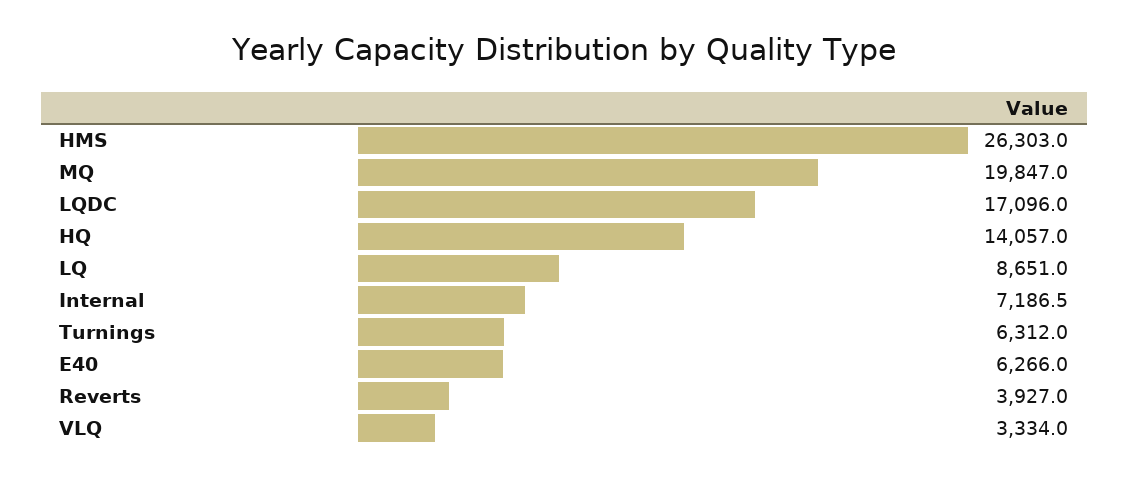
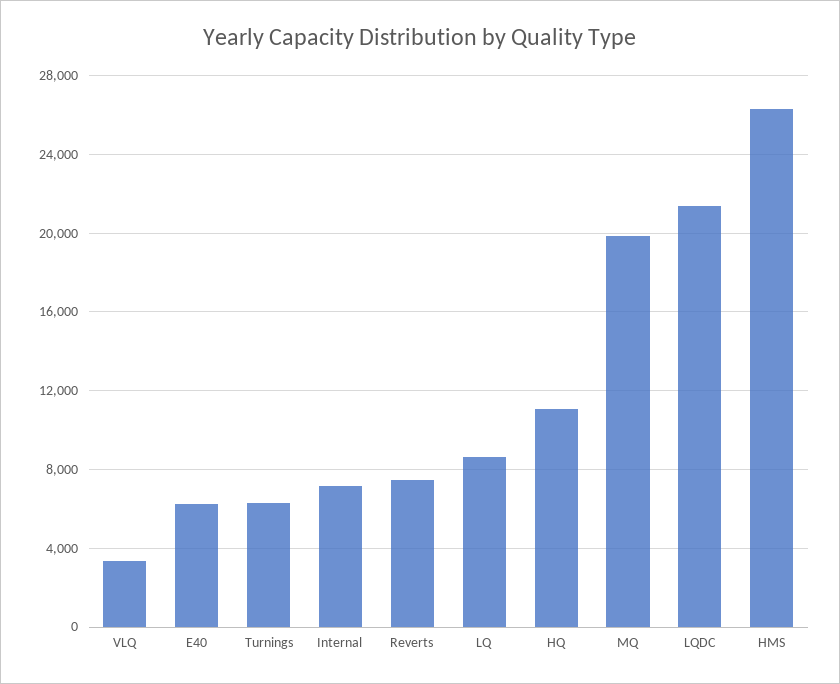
  {
    "HMS": 26303,
    "MQ": 19847,
-   "LQDC": 17096,
+   "LQDC": 21500,
-   "HQ": 14057,
+   "HQ": 11000,
    "LQ": 8651,
    "Internal": 7186.5,
    "Turnings": 6312,
    "E40": 6266,
-   "Reverts": 3927,
+   "Reverts": 7500,
    "VLQ": 3334
  }

